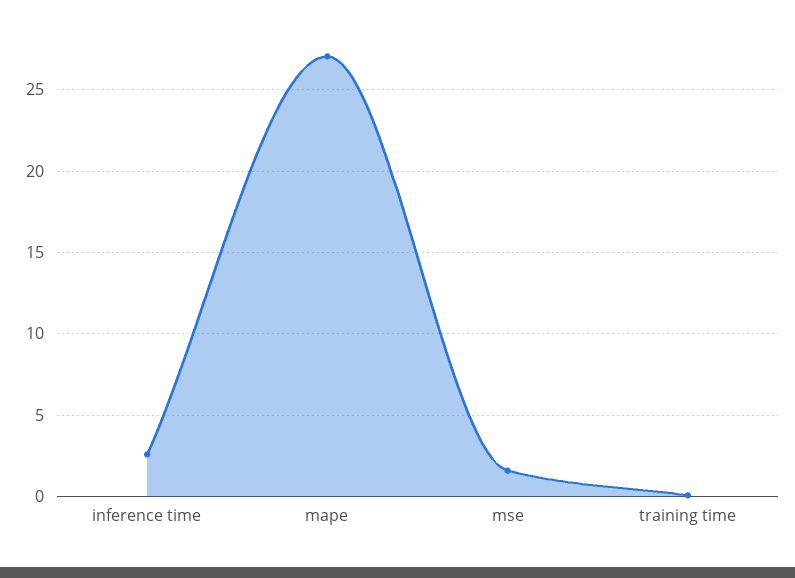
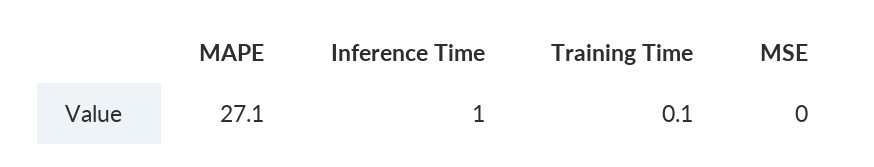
  {
-   "inference time": 2.5,
+   "inference time": 1,
    "mape": 27.1,
-   "mse": 1.5,
+   "mse": 0,
    "training time": 0.1
  }

